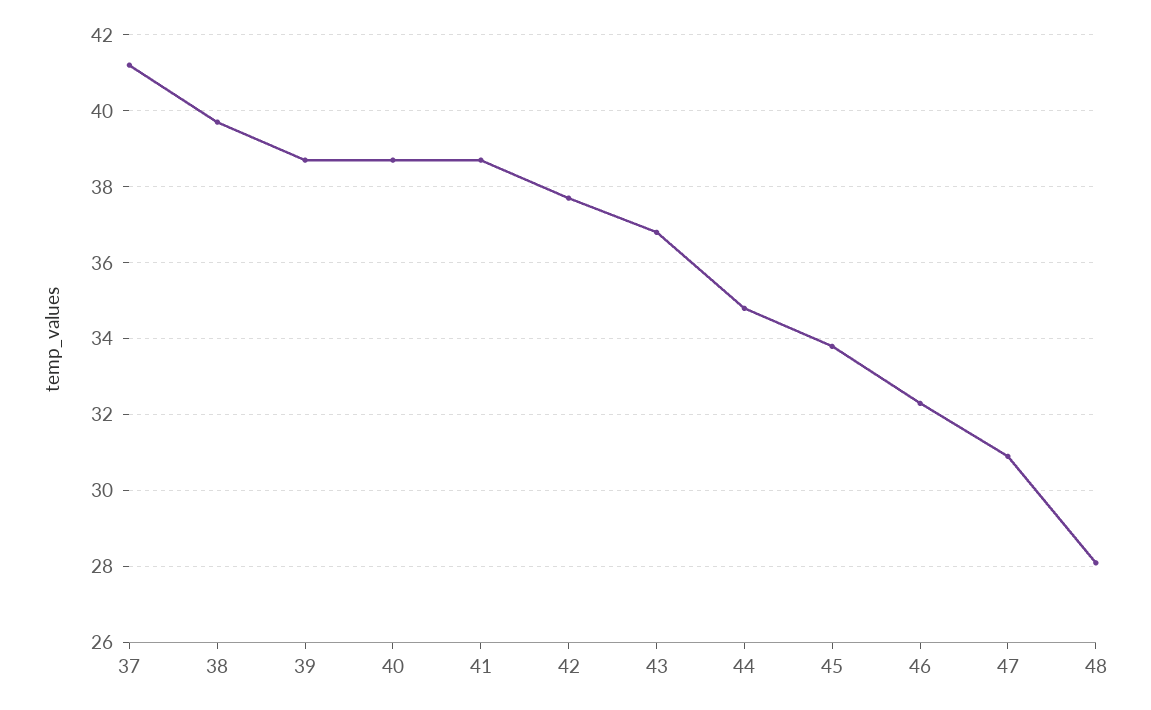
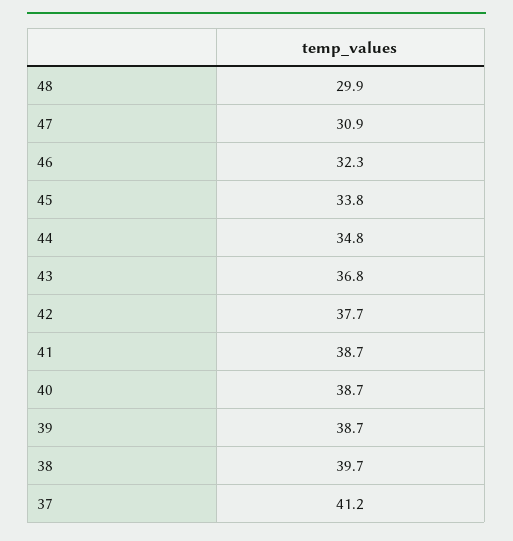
  {
    "37": 41.2,
    "38": 39.7,
    "39": 38.7,
    "40": 38.7,
    "41": 38.7,
    "42": 37.7,
    "43": 36.8,
    "44": 34.8,
    "45": 33.8,
    "46": 32.3,
    "47": 30.9,
-   "48": 28
+   "48": 29.9
  }

